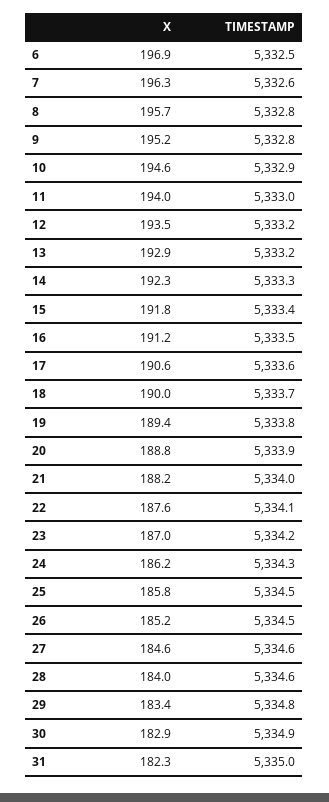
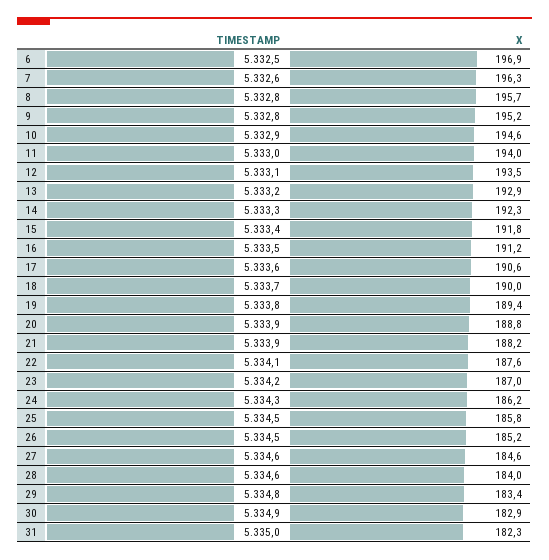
  {
    "X": {
      "6": 196.9,
      "7": 196.3,
      "8": 195.7,
      "9": 195.2,
      "10": 194.6,
      "11": 194,
      "12": 193.5,
      "13": 192.9,
      "14": 192.3,
      "15": 191.8,
      "16": 191.2,
      "17": 190.6,
      "18": 190,
      "19": 189.4,
      "20": 188.8,
      "21": 188.2,
      "22": 187.6,
      "23": 187,
      "24": 186.2,
      "25": 185.8,
      "26": 185.2,
      "27": 184.6,
      "28": 184,
      "29": 183.4,
      "30": 182.9,
      "31": 182.3
    },
    "TIMESTAMP": {
      "6": 5332.5,
      "7": 5332.6,
      "8": 5332.8,
      "9": 5332.8,
      "10": 5332.9,
      "11": 5333,
-     "12": 5333.2,
+     "12": 5333.1,
      "13": 5333.2,
      "14": 5333.3,
      "15": 5333.4,
      "16": 5333.5,
      "17": 5333.6,
      "18": 5333.7,
      "19": 5333.8,
      "20": 5333.9,
-     "21": 5334,
+     "21": 5333.9,
      "22": 5334.1,
      "23": 5334.2,
      "24": 5334.3,
      "25": 5334.5,
      "26": 5334.5,
      "27": 5334.6,
      "28": 5334.6,
      "29": 5334.8,
      "30": 5334.9,
      "31": 5335
    }
  }

